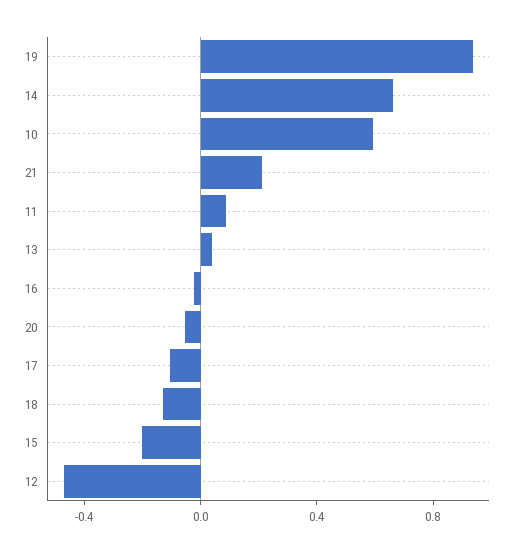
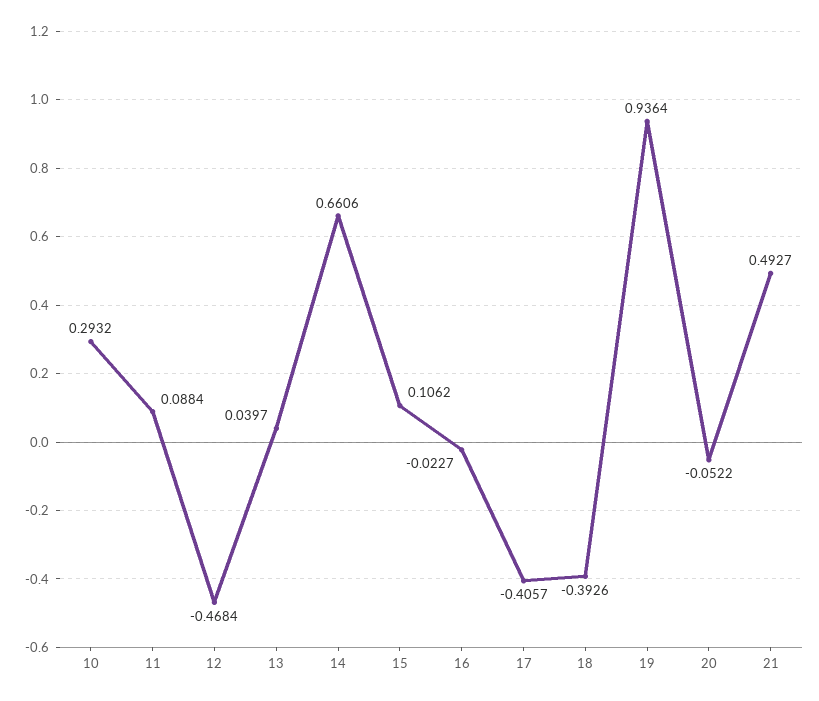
  {
    "19": 0.9364,
    "14": 0.6606,
-   "10": 0.6,
+   "10": 0.2932,
-   "21": 0.2,
+   "21": 0.4927,
    "11": 0.0884,
    "13": 0.0397,
    "16": -0.0227,
    "20": -0.0522,
-   "17": -0.1,
+   "17": -0.4057,
-   "18": -0.1,
+   "18": -0.3926,
-   "15": -0.2,
+   "15": 0.1062,
    "12": -0.4684
  }

